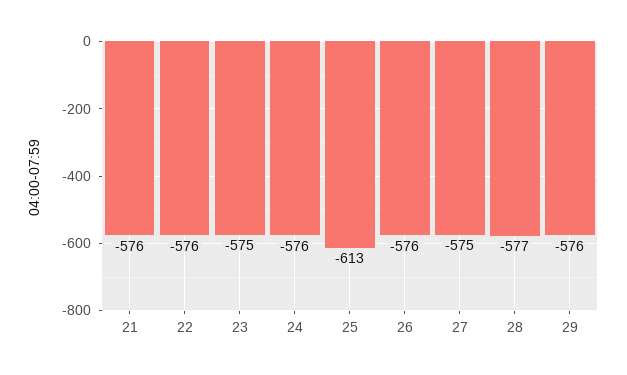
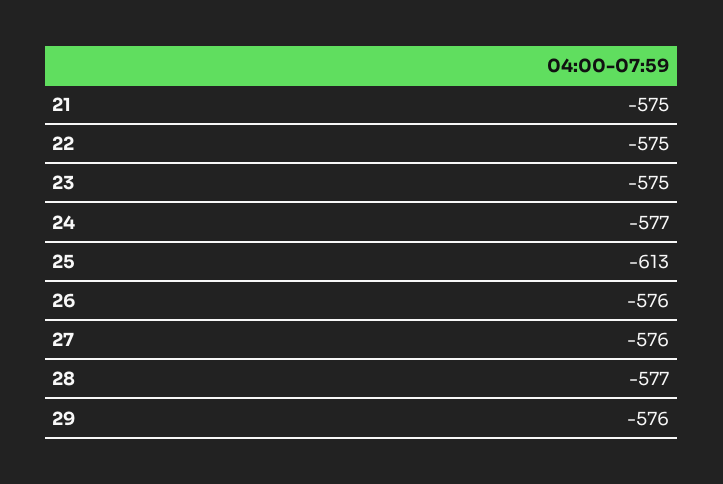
  {
-   "21": -576,
+   "21": -575,
-   "22": -576,
+   "22": -575,
    "23": -575,
-   "24": -576,
+   "24": -577,
    "25": -613,
    "26": -576,
-   "27": -575,
+   "27": -576,
    "28": -577,
    "29": -576
  }

